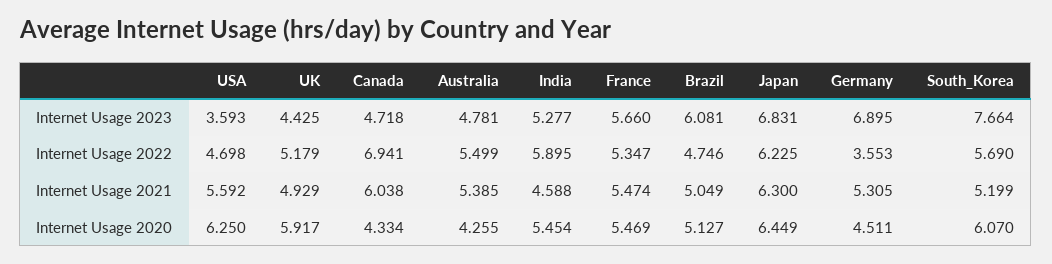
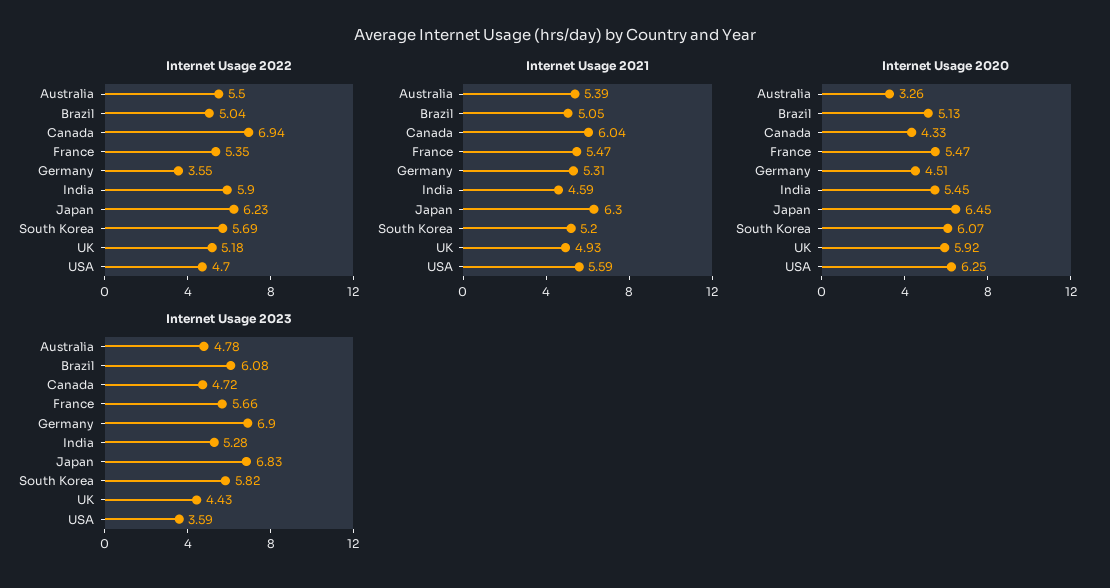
  {
    "Internet Usage 2023": {
      "USA": 3.593,
      "UK": 4.425,
      "Canada": 4.718,
      "Australia": 4.781,
      "India": 5.277,
      "France": 5.66,
      "Brazil": 6.081,
      "Japan": 6.831,
      "Germany": 6.895,
-     "South_Korea": 7.664
+     "South_Korea": 5.82
    },
    "Internet Usage 2022": {
      "USA": 4.698,
      "UK": 5.179,
      "Canada": 6.941,
      "Australia": 5.499,
      "India": 5.895,
      "France": 5.347,
-     "Brazil": 4.746,
+     "Brazil": 5.04,
      "Japan": 6.225,
      "Germany": 3.553,
      "South_Korea": 5.69
    },
    "Internet Usage 2021": {
      "USA": 5.592,
      "UK": 4.929,
      "Canada": 6.038,
      "Australia": 5.385,
      "India": 4.588,
      "France": 5.474,
      "Brazil": 5.049,
      "Japan": 6.3,
      "Germany": 5.305,
      "South_Korea": 5.199
    },
    "Internet Usage 2020": {
      "USA": 6.25,
      "UK": 5.917,
      "Canada": 4.334,
-     "Australia": 4.255,
+     "Australia": 3.26,
      "India": 5.454,
      "France": 5.469,
      "Brazil": 5.127,
      "Japan": 6.449,
      "Germany": 4.511,
      "South_Korea": 6.07
    }
  }

